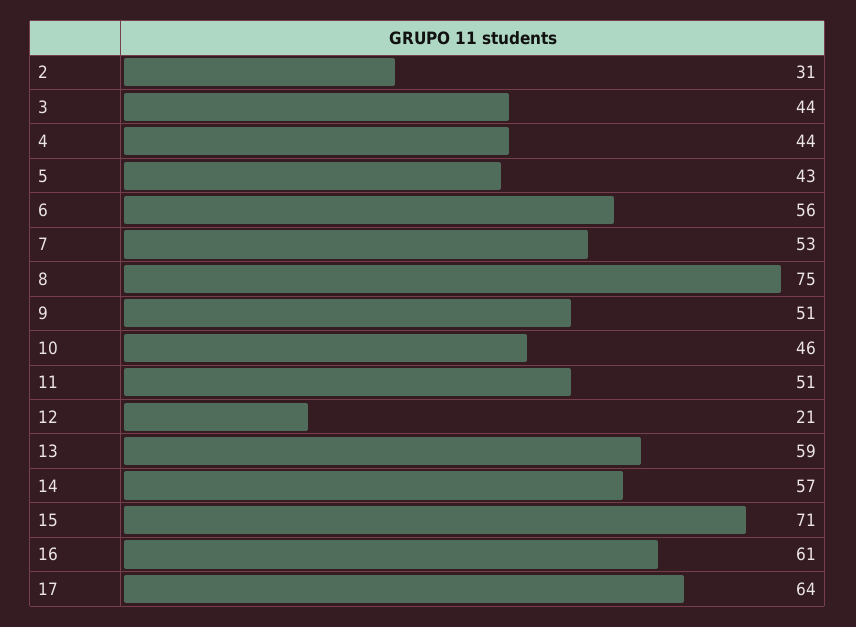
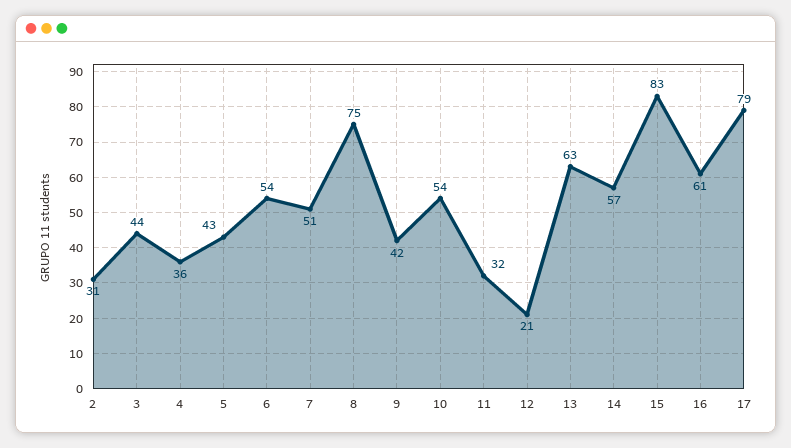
  {
    "2": 31,
    "3": 44,
-   "4": 44,
+   "4": 36,
    "5": 43,
-   "6": 56,
+   "6": 54,
-   "7": 53,
+   "7": 51,
    "8": 75,
-   "9": 51,
+   "9": 42,
-   "10": 46,
+   "10": 54,
-   "11": 51,
+   "11": 32,
    "12": 21,
-   "13": 59,
+   "13": 63,
    "14": 57,
-   "15": 71,
+   "15": 83,
    "16": 61,
-   "17": 64
+   "17": 79
  }

